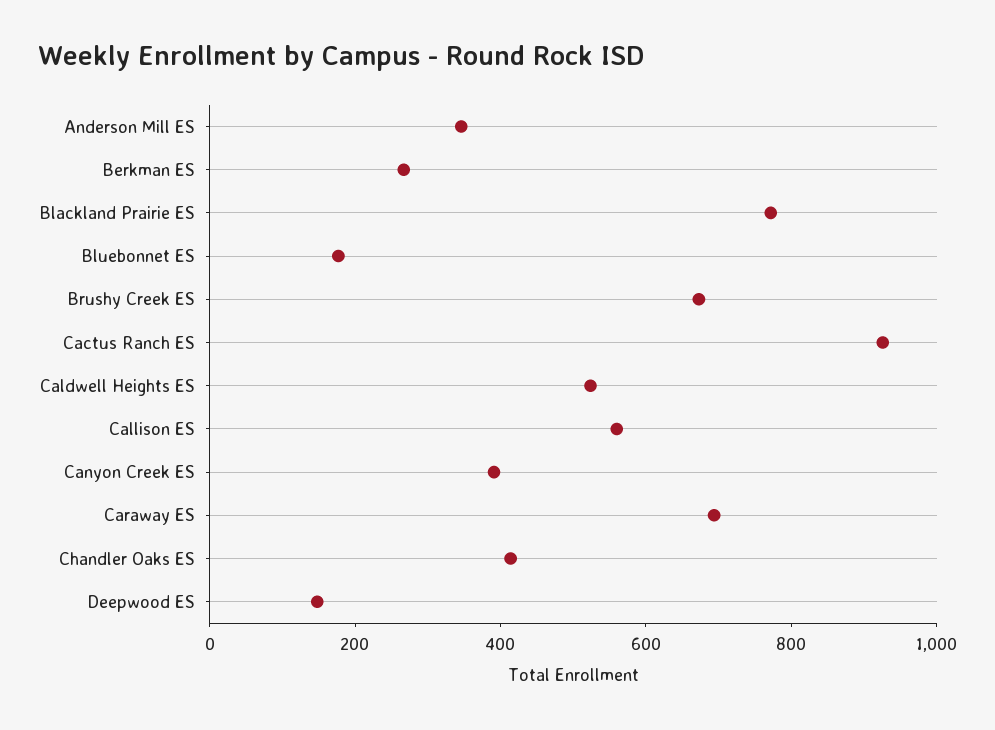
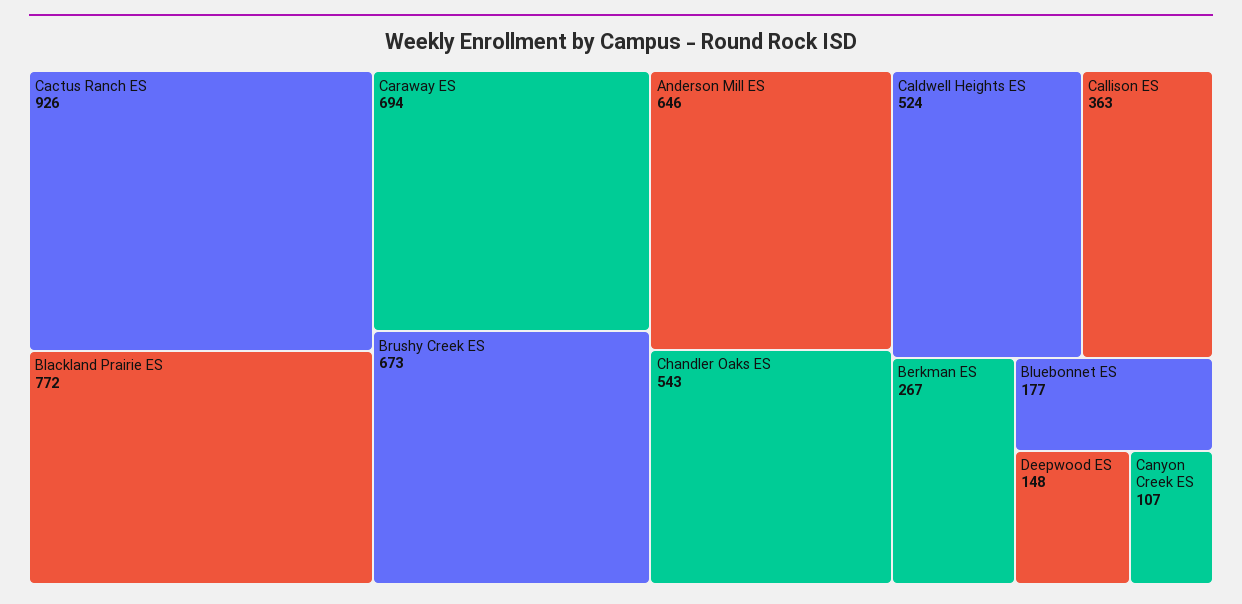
  {
-   "Anderson Mill ES": 350,
+   "Anderson Mill ES": 646,
    "Berkman ES": 267,
    "Blackland Prairie ES": 772,
    "Bluebonnet ES": 177,
    "Brushy Creek ES": 673,
    "Cactus Ranch ES": 926,
    "Caldwell Heights ES": 524,
-   "Callison ES": 550,
+   "Callison ES": 363,
-   "Canyon Creek ES": 400,
+   "Canyon Creek ES": 107,
    "Caraway ES": 694,
-   "Chandler Oaks ES": 400,
+   "Chandler Oaks ES": 543,
    "Deepwood ES": 148
  }

